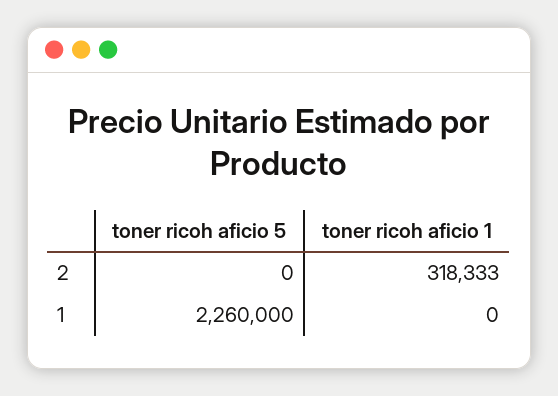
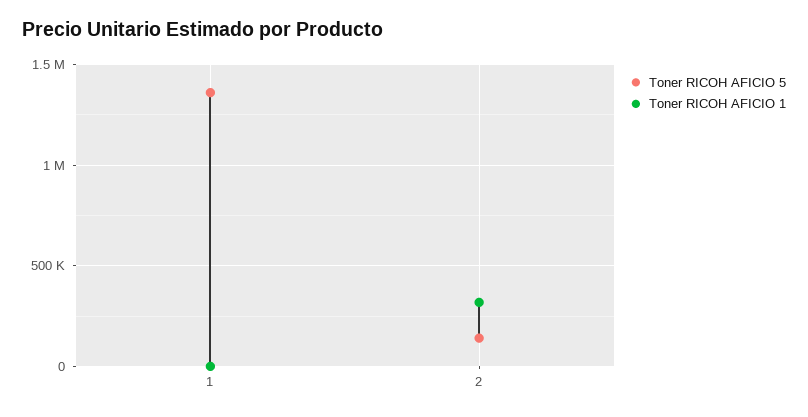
  {
    "toner ricoh aficio 5": {
-     "2": 0,
+     "2": 150000,
-     "1": 2260000
+     "1": 1350000
    },
    "toner ricoh aficio 1": {
      "2": 318333,
      "1": 0
    }
  }

